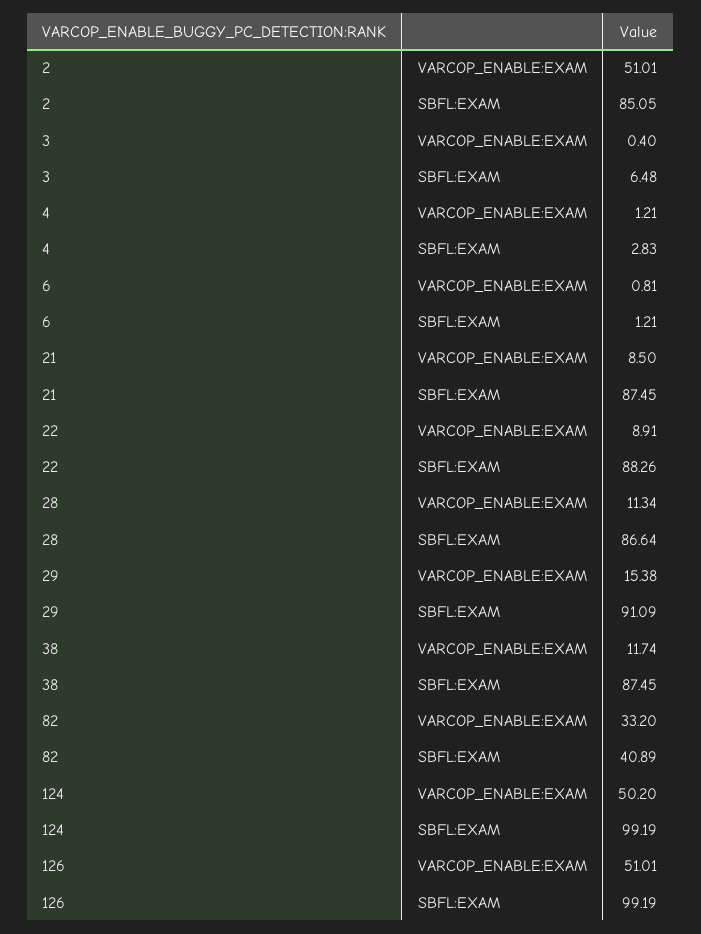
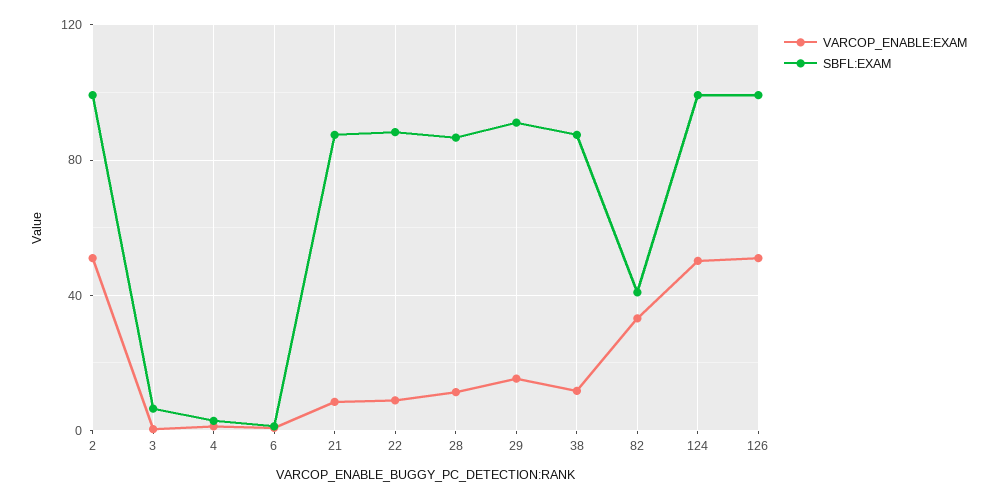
  {
    "VARCOP_ENABLE:EXAM": {
      "2": 51.01,
      "3": 0.4,
      "4": 1.21,
      "6": 0.81,
      "21": 8.5,
      "22": 8.91,
      "28": 11.34,
      "29": 15.38,
      "38": 11.74,
      "82": 33.2,
      "124": 50.2,
      "126": 51.01
    },
    "SBFL:EXAM": {
-     "2": 85.05,
+     "2": 100,
      "3": 6.48,
      "4": 2.83,
      "6": 1.21,
      "21": 87.45,
      "22": 88.26,
      "28": 86.64,
      "29": 91.09,
      "38": 87.45,
      "82": 40.89,
      "124": 99.19,
      "126": 99.19
    }
  }

